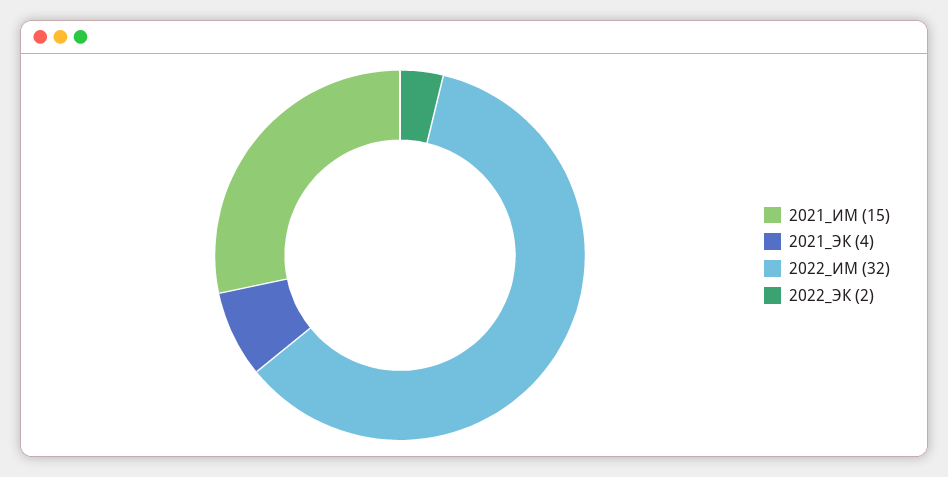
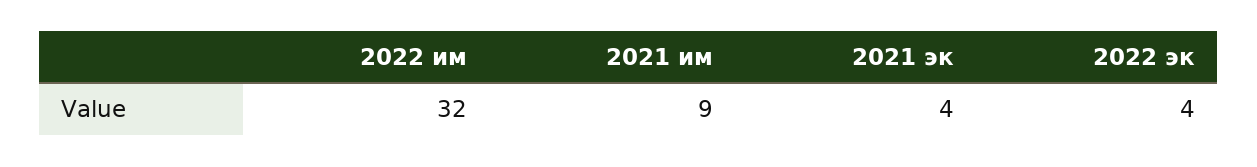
  {
-   "2021_ИМ": 15,
+   "2021_ИМ": 9,
    "2021_ЭК": 4,
    "2022_ИМ": 32,
-   "2022_ЭК": 2
+   "2022_ЭК": 4
  }

